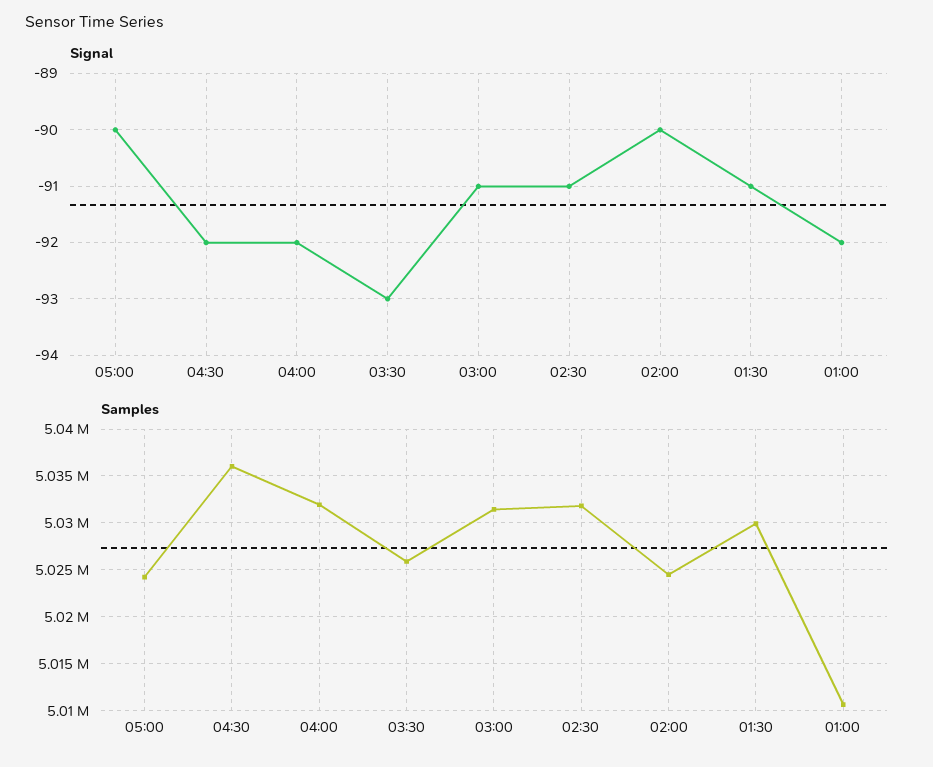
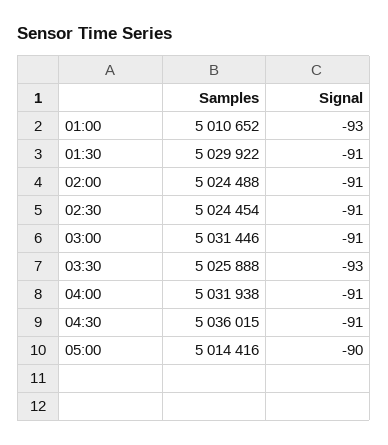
  {
    "Signal": {
      "05:00": -90,
-     "04:30": -92,
+     "04:30": -91,
-     "04:00": -92,
+     "04:00": -91,
      "03:30": -93,
      "03:00": -91,
      "02:30": -91,
-     "02:00": -90,
+     "02:00": -91,
      "01:30": -91,
-     "01:00": -92
+     "01:00": -93
    },
    "Samples": {
-     "05:00": 5024000,
+     "05:00": 5014416,
      "04:30": 5036015,
      "04:00": 5031938,
      "03:30": 5025888,
      "03:00": 5031446,
-     "02:30": 5032000,
+     "02:30": 5024454,
      "02:00": 5024488,
      "01:30": 5029922,
      "01:00": 5010652
    }
  }

